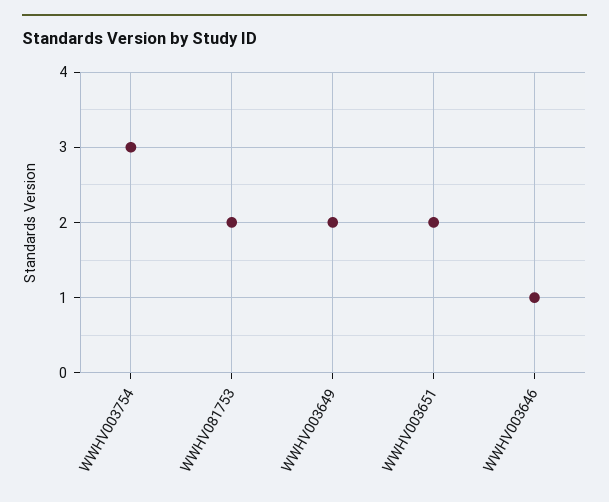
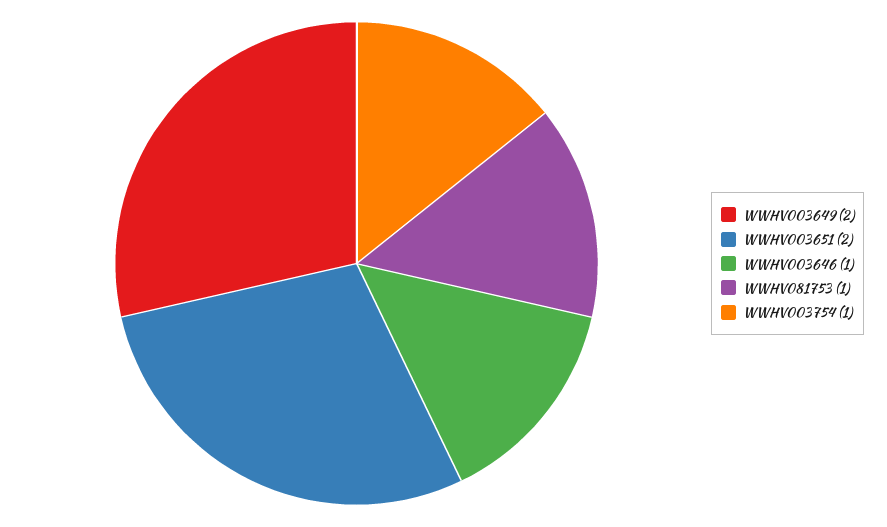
  {
-   "WWHV003754": 3,
+   "WWHV003754": 1,
-   "WWHV081753": 2,
+   "WWHV081753": 1,
    "WWHV003649": 2,
    "WWHV003651": 2,
    "WWHV003646": 1
  }

